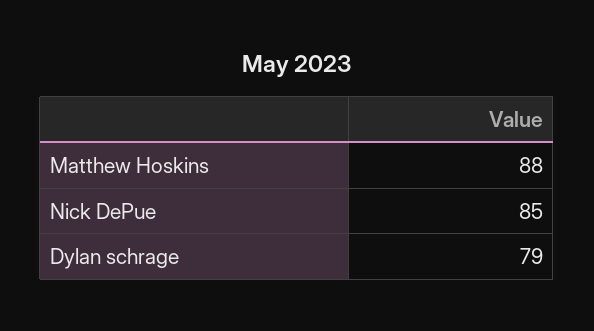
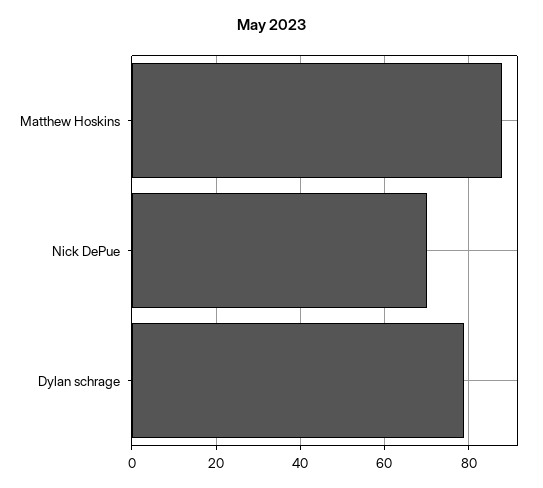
  {
    "Matthew Hoskins": 88,
-   "Nick DePue": 85,
+   "Nick DePue": 70,
    "Dylan schrage": 79
  }

